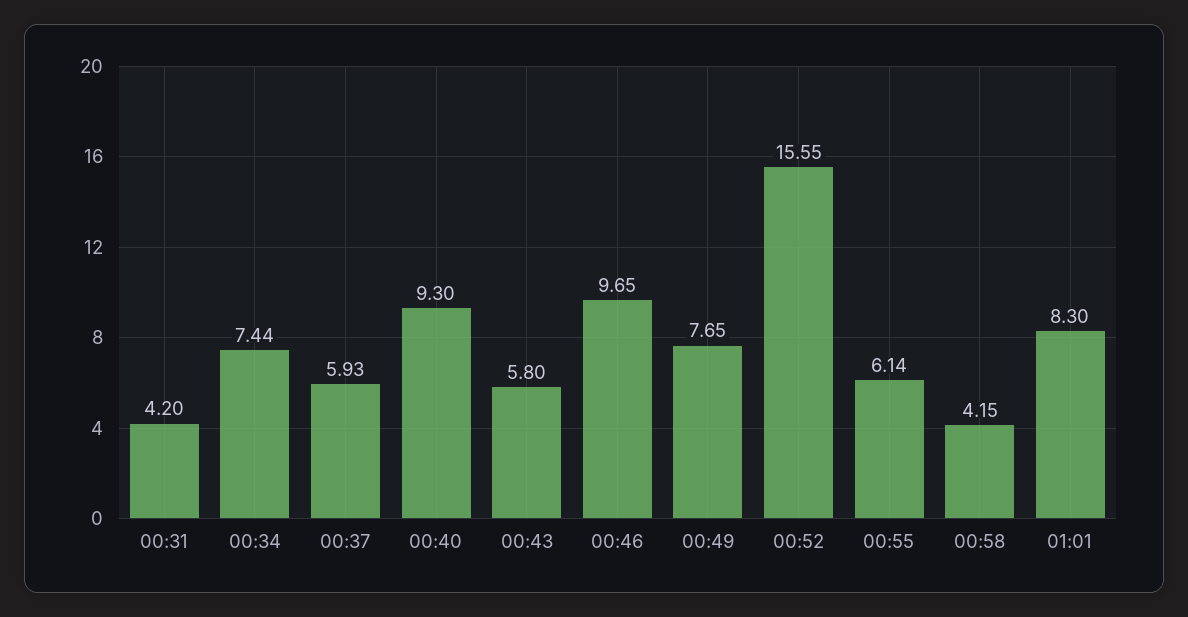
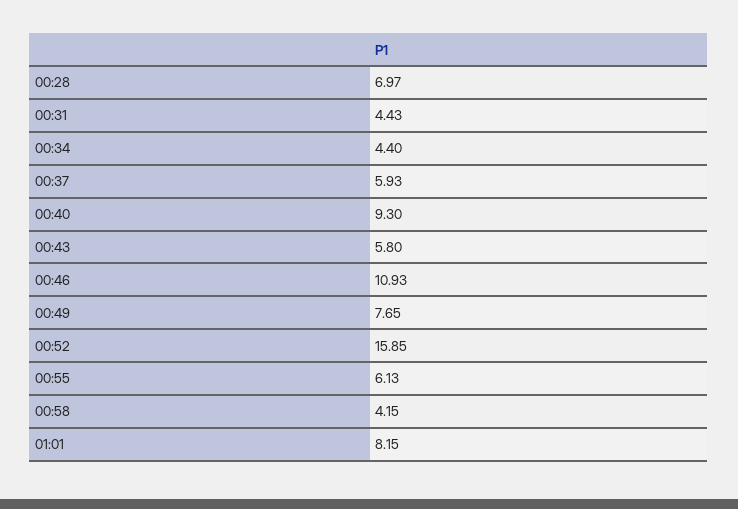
  {
-   "00:31": 4.2,
+   "00:31": 4.43,
-   "00:34": 7.44,
+   "00:34": 4.4,
    "00:37": 5.93,
    "00:40": 9.3,
    "00:43": 5.8,
-   "00:46": 9.65,
+   "00:46": 10.93,
    "00:49": 7.65,
-   "00:52": 15.55,
+   "00:52": 15.85,
-   "00:55": 6.14,
+   "00:55": 6.13,
    "00:58": 4.15,
-   "01:01": 8.3
+   "01:01": 8.15,
+   "00:28": 6.97
  }

